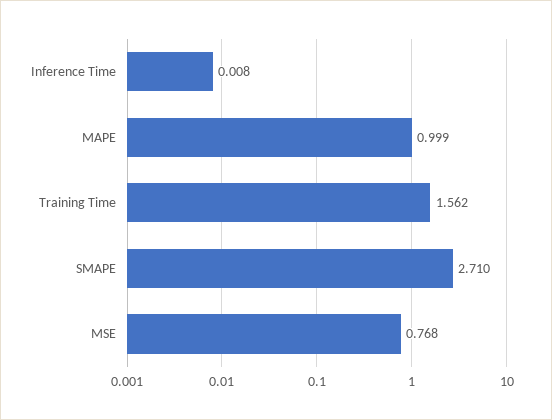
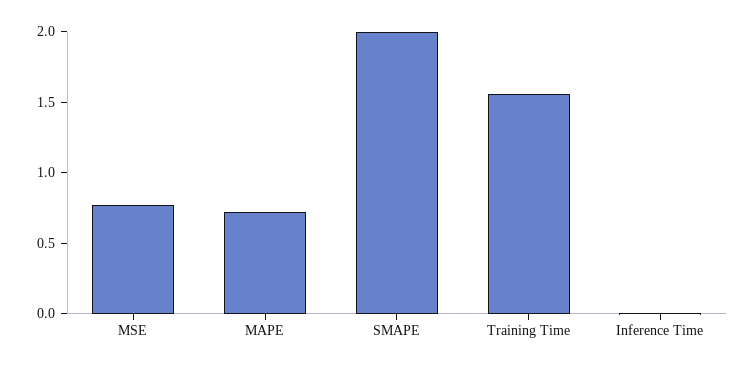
  {
    "Inference Time": 0.008,
-   "MAPE": 0.999,
+   "MAPE": 0.7,
    "Training Time": 1.562,
-   "SMAPE": 2.71,
+   "SMAPE": 2,
    "MSE": 0.768
  }

